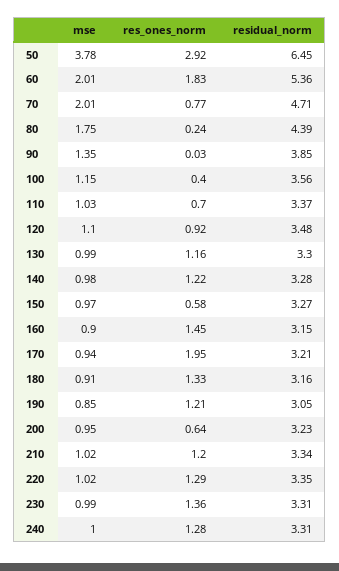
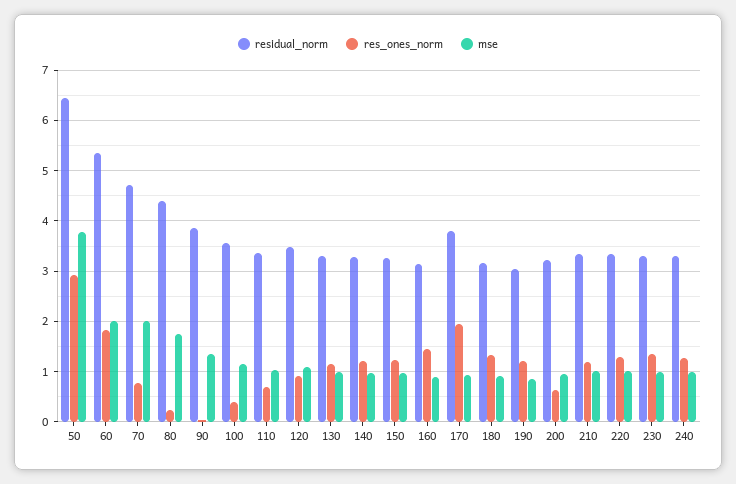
  {
    "mse": {
      "50": 3.78,
      "60": 2.01,
      "70": 2.01,
      "80": 1.75,
      "90": 1.35,
      "100": 1.15,
      "110": 1.03,
      "120": 1.1,
      "130": 0.99,
      "140": 0.98,
      "150": 0.97,
      "160": 0.9,
      "170": 0.94,
      "180": 0.91,
      "190": 0.85,
      "200": 0.95,
      "210": 1.02,
      "220": 1.02,
      "230": 0.99,
      "240": 1
    },
    "res_ones_norm": {
      "50": 2.92,
      "60": 1.83,
      "70": 0.77,
      "80": 0.24,
      "90": 0.03,
      "100": 0.4,
      "110": 0.7,
      "120": 0.92,
      "130": 1.16,
      "140": 1.22,
-     "150": 0.58,
+     "150": 1.2,
      "160": 1.45,
      "170": 1.95,
      "180": 1.33,
      "190": 1.21,
      "200": 0.64,
      "210": 1.2,
      "220": 1.29,
      "230": 1.36,
      "240": 1.28
    },
    "residual_norm": {
      "50": 6.45,
      "60": 5.36,
      "70": 4.71,
      "80": 4.39,
      "90": 3.85,
      "100": 3.56,
      "110": 3.37,
      "120": 3.48,
      "130": 3.3,
      "140": 3.28,
      "150": 3.27,
      "160": 3.15,
-     "170": 3.21,
+     "170": 3.8,
      "180": 3.16,
      "190": 3.05,
      "200": 3.23,
      "210": 3.34,
      "220": 3.35,
      "230": 3.31,
      "240": 3.31
    }
  }

